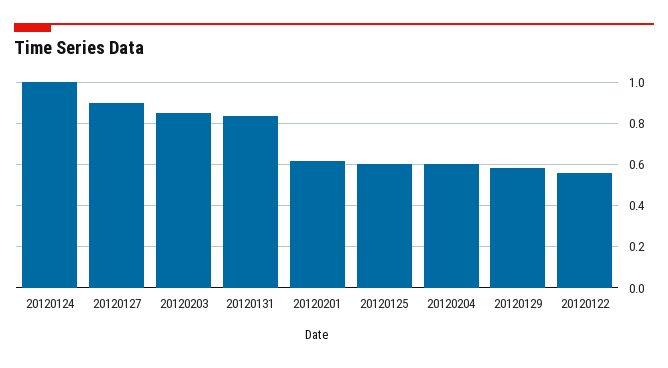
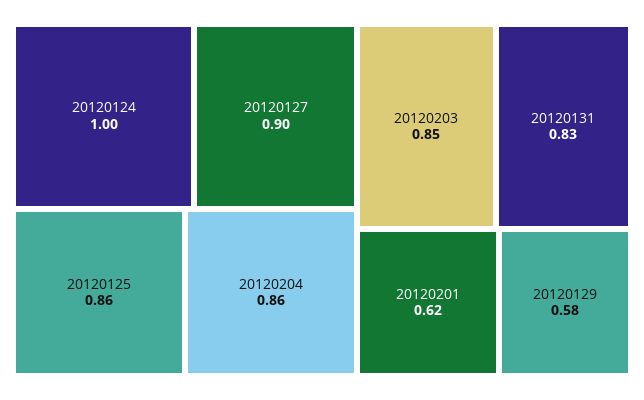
  {
    "20120124": 1,
    "20120127": 0.9,
    "20120203": 0.85,
    "20120131": 0.83,
    "20120201": 0.62,
-   "20120125": 0.6,
+   "20120125": 0.86,
-   "20120204": 0.6,
+   "20120204": 0.86,
-   "20120129": 0.58,
+   "20120129": 0.58
-   "20120122": 0.55
  }

